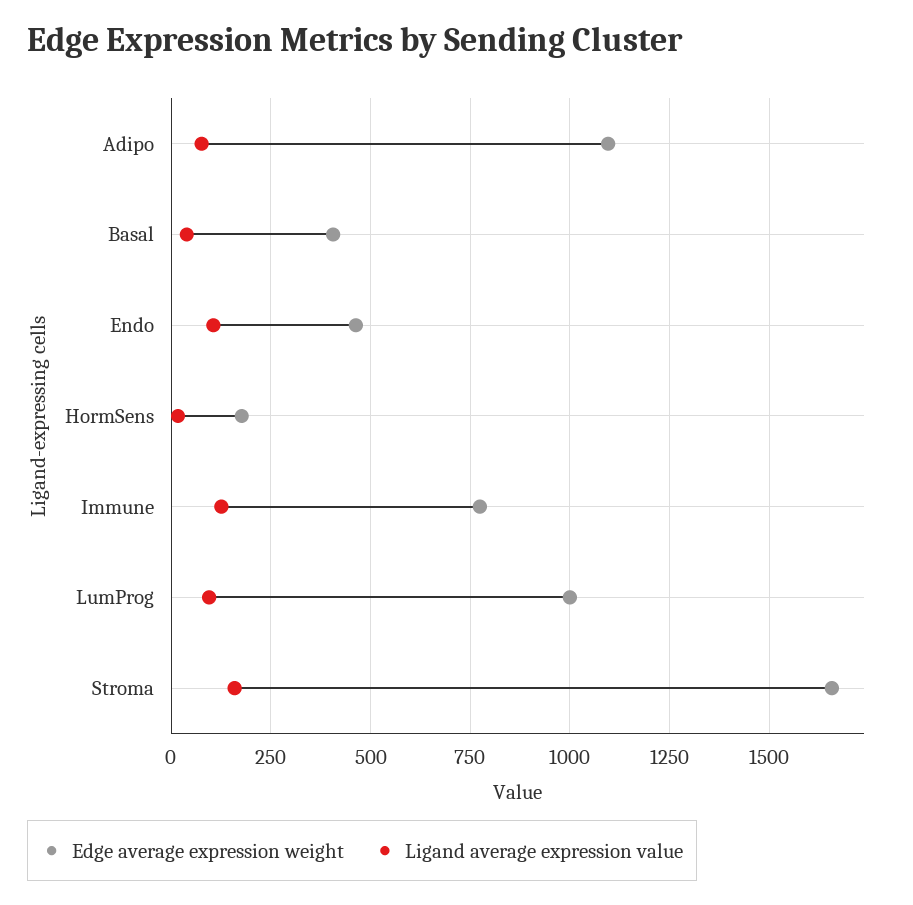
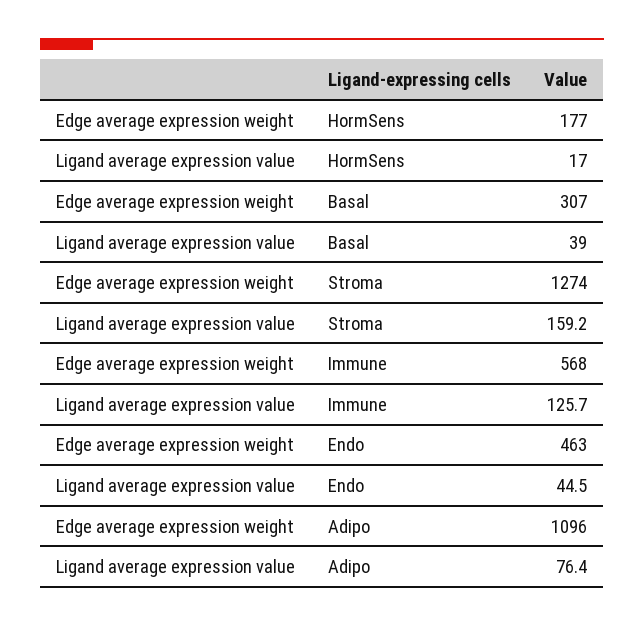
  {
    "Edge average expression weight": {
      "Adipo": 1096,
-     "Basal": 400,
+     "Basal": 307,
      "Endo": 463,
      "HormSens": 177,
-     "Immune": 775,
+     "Immune": 568,
-     "LumProg": 1000,
-     "Stroma": 1650
+     "Stroma": 1274
    },
    "Ligand average expression value": {
      "Adipo": 76.4,
      "Basal": 39,
-     "Endo": 100,
+     "Endo": 44.5,
      "HormSens": 17,
      "Immune": 125.7,
-     "LumProg": 100,
      "Stroma": 159.2
    }
  }

